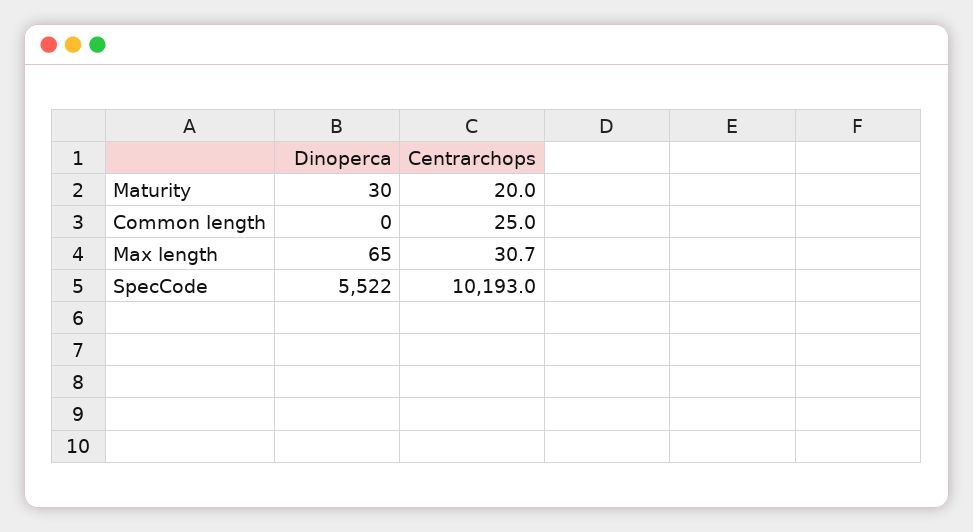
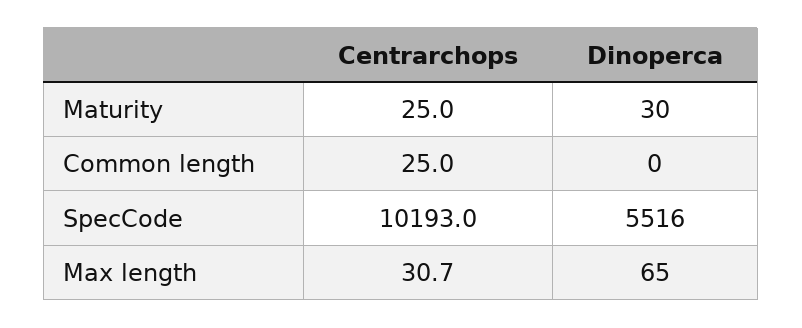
  {
    "Dinoperca": {
      "Maturity": 30,
      "Common length": 0,
      "Max length": 65,
-     "SpecCode": 5522
+     "SpecCode": 5516
    },
    "Centrarchops": {
-     "Maturity": 20,
+     "Maturity": 25,
      "Common length": 25,
      "Max length": 30.7,
      "SpecCode": 10193
    }
  }

